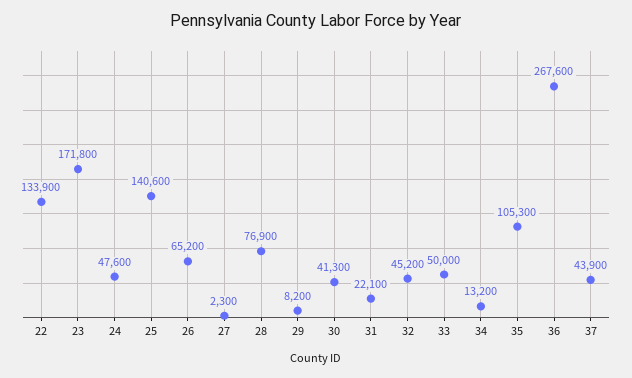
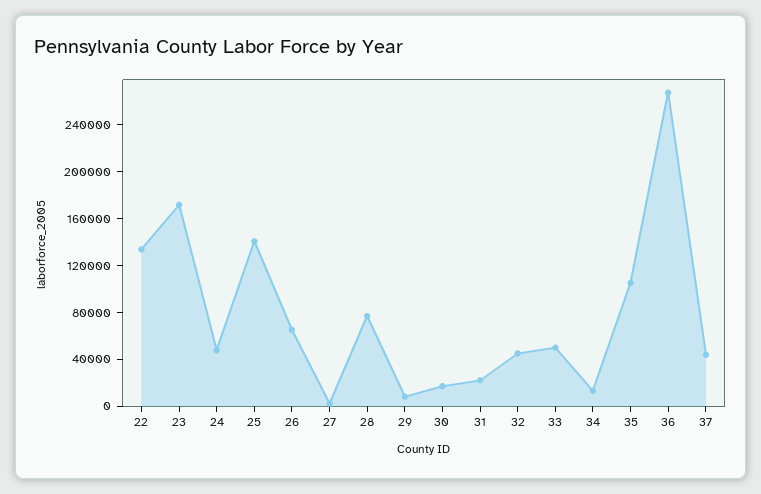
  {
    "22": 133900,
    "23": 171800,
    "24": 47600,
    "25": 140600,
    "26": 65200,
    "27": 2300,
    "28": 76900,
    "29": 8200,
-   "30": 41300,
+   "30": 20000,
    "31": 22100,
    "32": 45200,
    "33": 50000,
    "34": 13200,
    "35": 105300,
    "36": 267600,
    "37": 43900
  }

